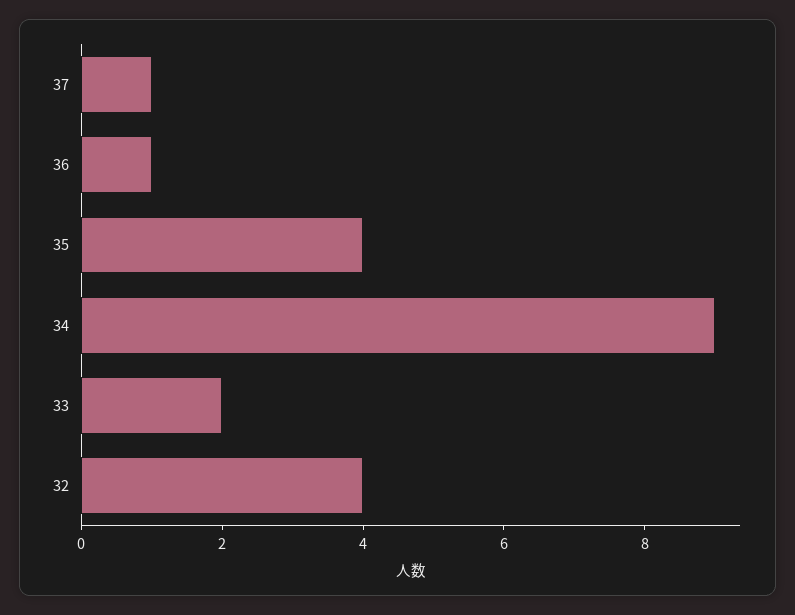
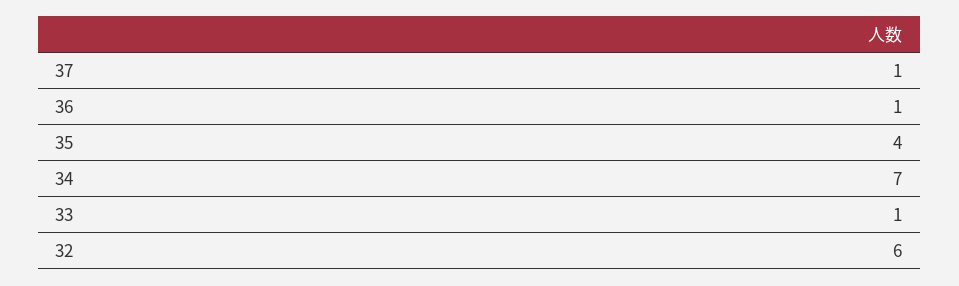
  {
    "37": 1,
    "36": 1,
    "35": 4,
-   "34": 9,
+   "34": 7,
-   "33": 2,
+   "33": 1,
-   "32": 4
+   "32": 6
  }

